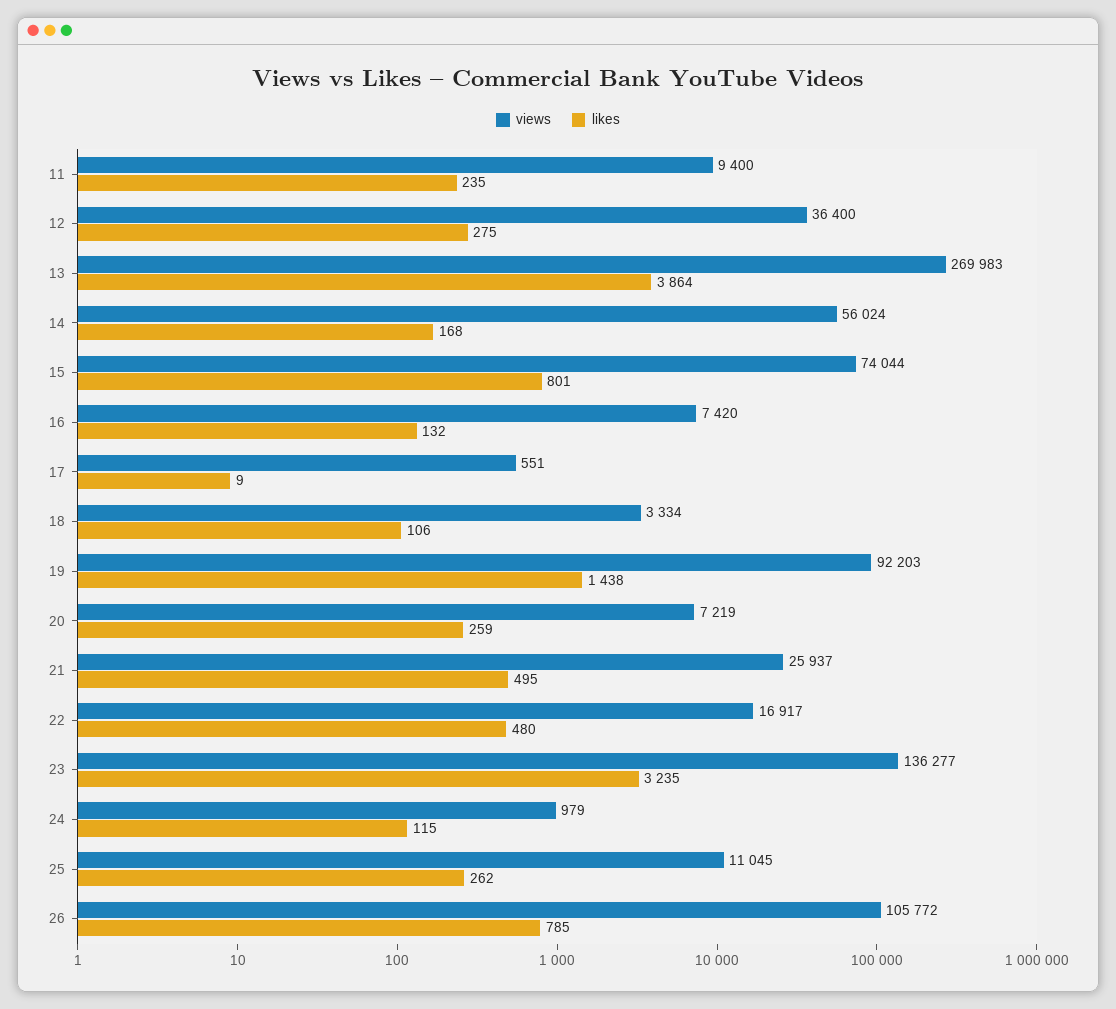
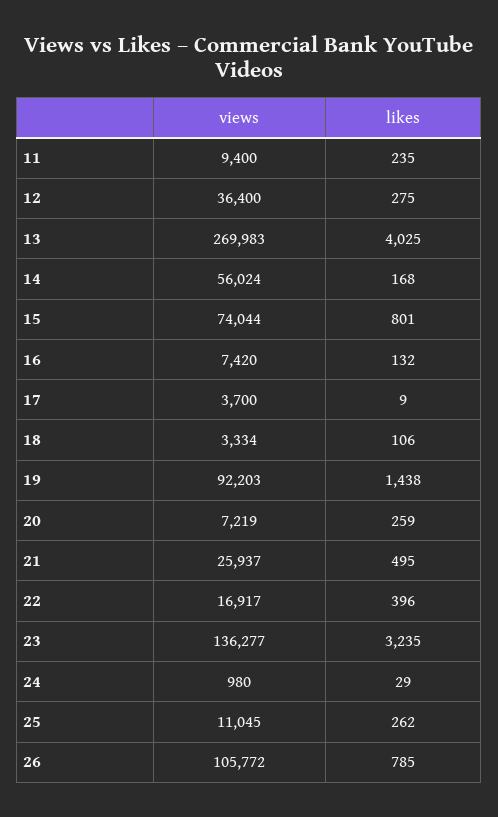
  {
    "views": {
      "11": 9400,
      "12": 36400,
      "13": 269983,
      "14": 56024,
      "15": 74044,
      "16": 7420,
-     "17": 551,
+     "17": 3700,
      "18": 3334,
      "19": 92203,
      "20": 7219,
      "21": 25937,
      "22": 16917,
      "23": 136277,
-     "24": 979,
+     "24": 980,
      "25": 11045,
      "26": 105772
    },
    "likes": {
      "11": 235,
      "12": 275,
-     "13": 3864,
+     "13": 4025,
      "14": 168,
      "15": 801,
      "16": 132,
      "17": 9,
      "18": 106,
      "19": 1438,
      "20": 259,
      "21": 495,
-     "22": 480,
+     "22": 396,
      "23": 3235,
-     "24": 115,
+     "24": 29,
      "25": 262,
      "26": 785
    }
  }

